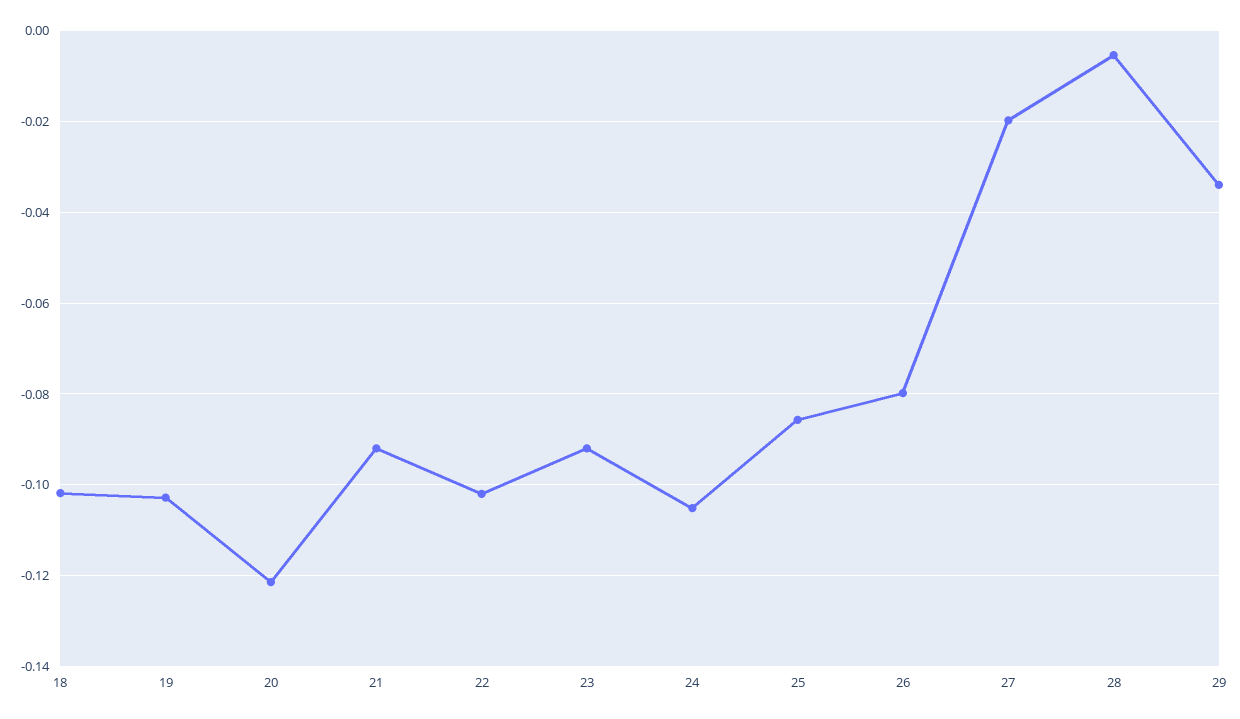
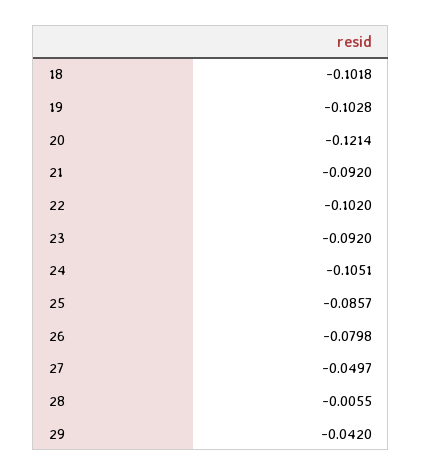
  {
    "18": -0.1018,
    "19": -0.1028,
    "20": -0.1214,
    "21": -0.092,
    "22": -0.102,
    "23": -0.092,
    "24": -0.1051,
    "25": -0.0857,
    "26": -0.0798,
-   "27": -0.02,
+   "27": -0.0497,
    "28": -0.0055,
-   "29": -0.034
+   "29": -0.042
  }

